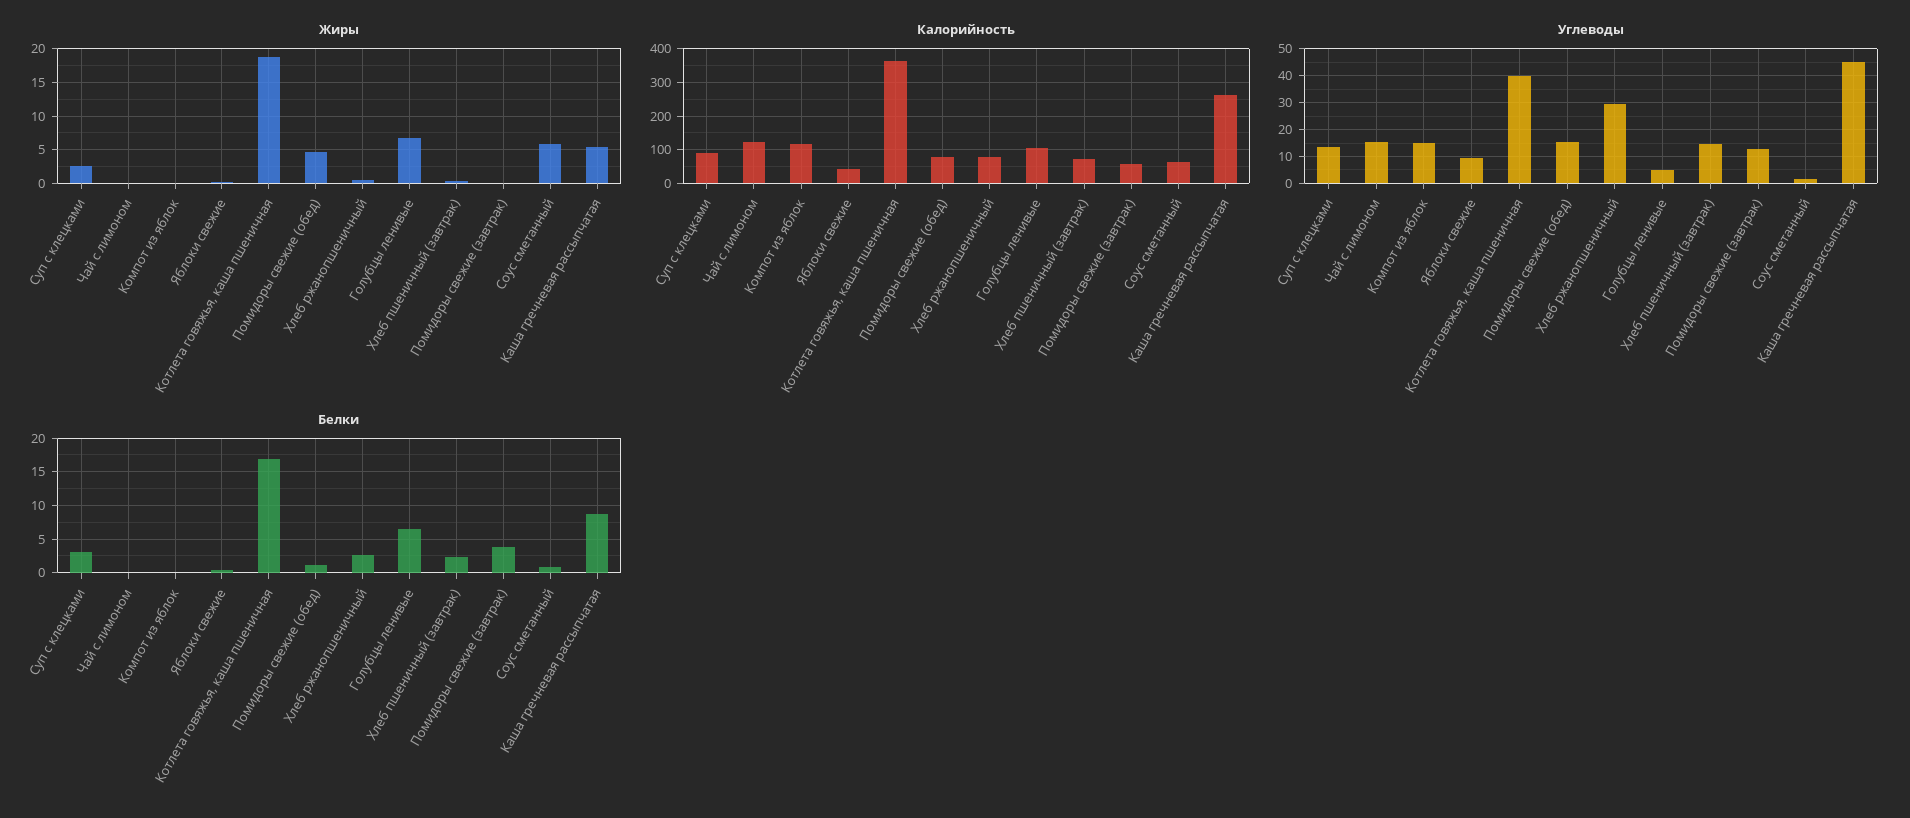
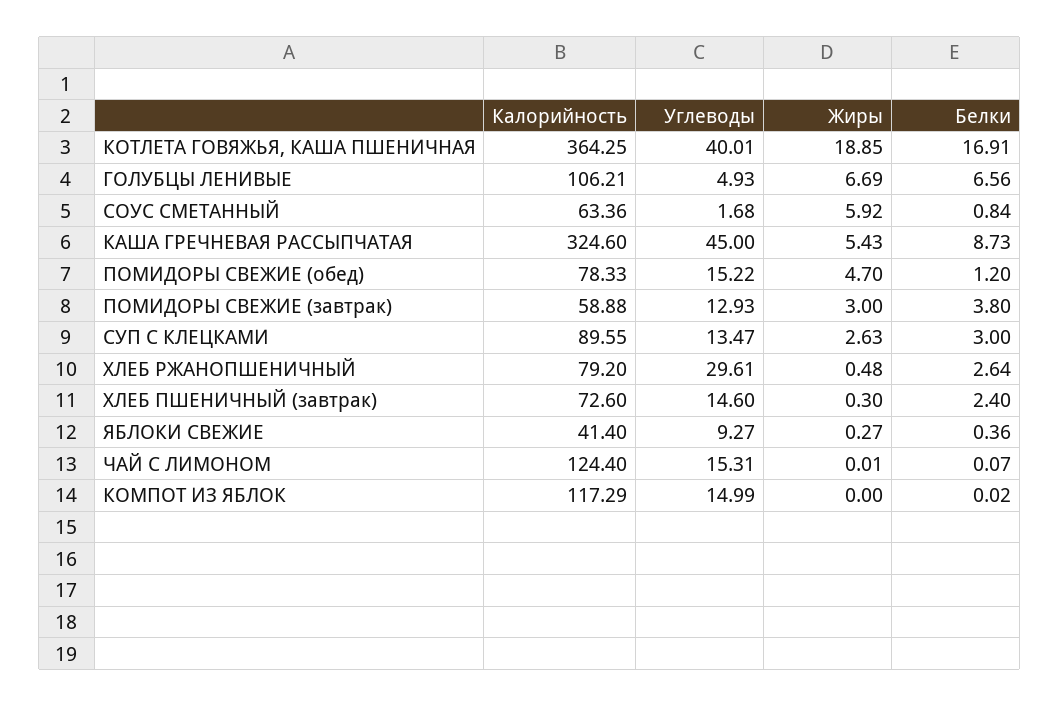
  {
    "Жиры": {
      "Суп с клецками": 2.63,
      "Чай с лимоном": 0.01,
      "Компот из яблок": 0,
      "Яблоки свежие": 0.27,
      "Котлета говяжья, каша пшеничная": 18.85,
      "Помидоры свежие (обед)": 4.7,
      "Хлеб ржанопшеничный": 0.48,
      "Голубцы ленивые": 6.69,
      "Хлеб пшеничный (завтрак)": 0.3,
-     "Помидоры свежие (завтрак)": 0,
+     "Помидоры свежие (завтрак)": 3,
      "Соус сметанный": 5.92,
      "Каша гречневая рассыпчатая": 5.43
    },
    "Калорийность": {
      "Суп с клецками": 89.55,
      "Чай с лимоном": 124.4,
      "Компот из яблок": 117.29,
      "Яблоки свежие": 41.4,
      "Котлета говяжья, каша пшеничная": 364.25,
      "Помидоры свежие (обед)": 78.33,
      "Хлеб ржанопшеничный": 79.2,
      "Голубцы ленивые": 106.21,
      "Хлеб пшеничный (завтрак)": 72.6,
      "Помидоры свежие (завтрак)": 58.88,
      "Соус сметанный": 63.36,
-     "Каша гречневая рассыпчатая": 260
+     "Каша гречневая рассыпчатая": 324.6
    },
    "Углеводы": {
      "Суп с клецками": 13.47,
      "Чай с лимоном": 15.31,
      "Компот из яблок": 14.99,
      "Яблоки свежие": 9.27,
      "Котлета говяжья, каша пшеничная": 40.01,
      "Помидоры свежие (обед)": 15.22,
      "Хлеб ржанопшеничный": 29.61,
      "Голубцы ленивые": 4.93,
      "Хлеб пшеничный (завтрак)": 14.6,
      "Помидоры свежие (завтрак)": 12.93,
      "Соус сметанный": 1.68,
      "Каша гречневая рассыпчатая": 45
    },
    "Белки": {
      "Суп с клецками": 3,
      "Чай с лимоном": 0.07,
      "Компот из яблок": 0.02,
      "Яблоки свежие": 0.36,
      "Котлета говяжья, каша пшеничная": 16.91,
      "Помидоры свежие (обед)": 1.2,
      "Хлеб ржанопшеничный": 2.64,
      "Голубцы ленивые": 6.56,
      "Хлеб пшеничный (завтрак)": 2.4,
      "Помидоры свежие (завтрак)": 3.8,
      "Соус сметанный": 0.84,
      "Каша гречневая рассыпчатая": 8.73
    }
  }

